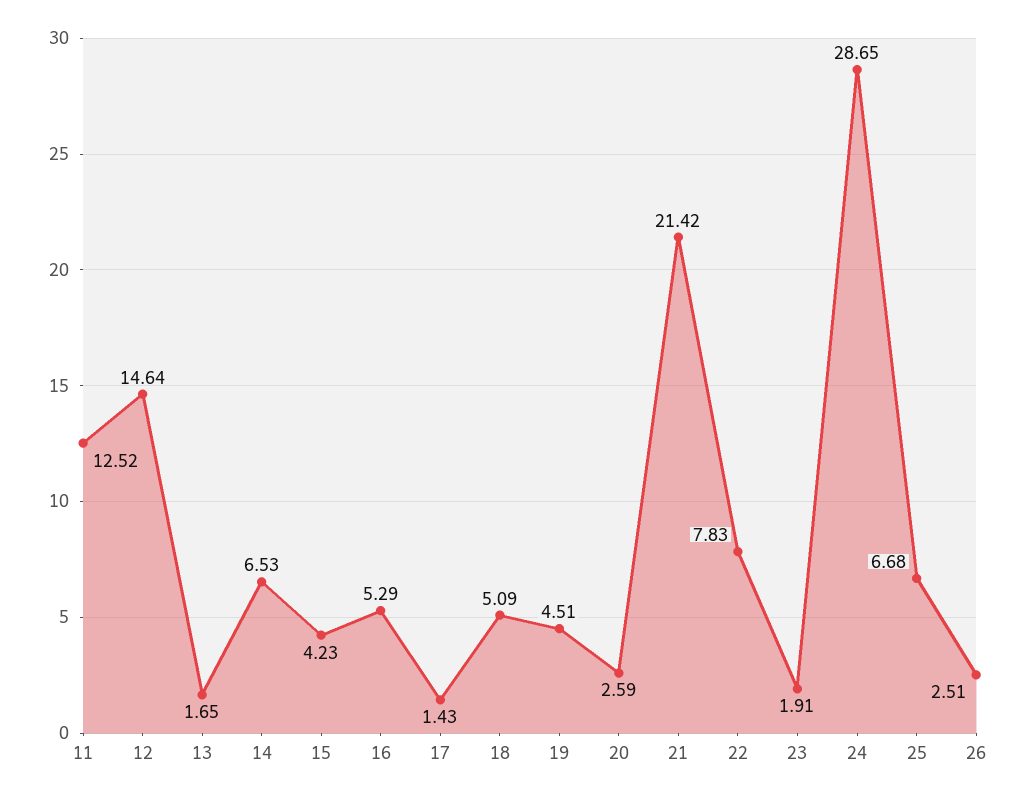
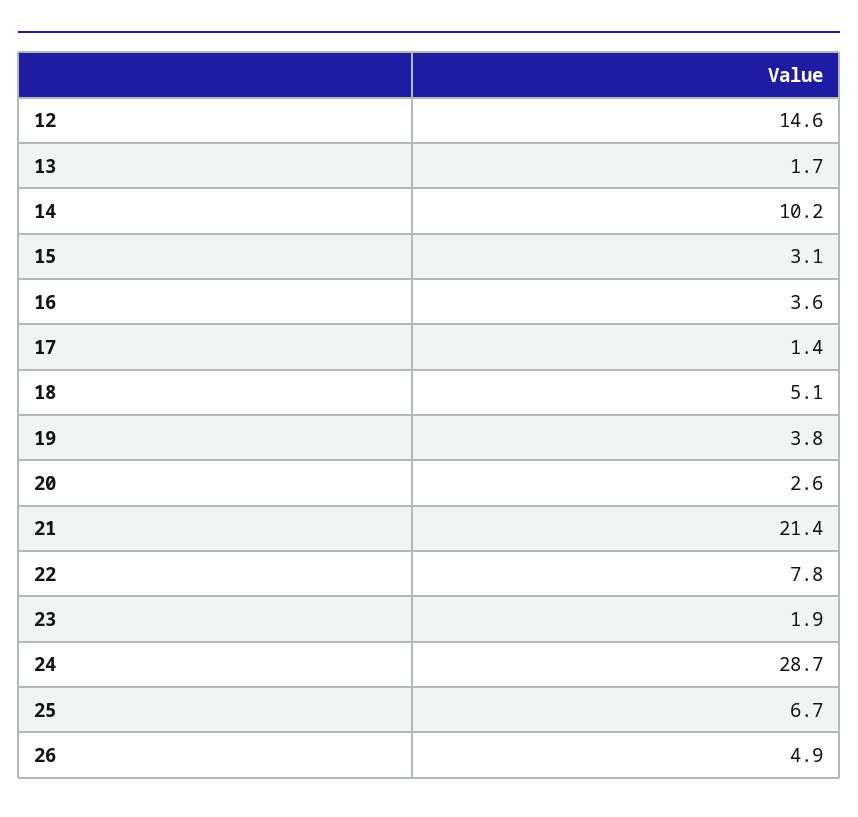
  {
-   "11": 12.52,
    "12": 14.64,
    "13": 1.65,
-   "14": 6.53,
+   "14": 10.2,
-   "15": 4.23,
+   "15": 3.1,
-   "16": 5.29,
+   "16": 3.6,
    "17": 1.43,
    "18": 5.09,
-   "19": 4.51,
+   "19": 3.8,
    "20": 2.59,
    "21": 21.42,
    "22": 7.83,
    "23": 1.91,
    "24": 28.65,
    "25": 6.68,
-   "26": 2.51
+   "26": 4.9
  }

